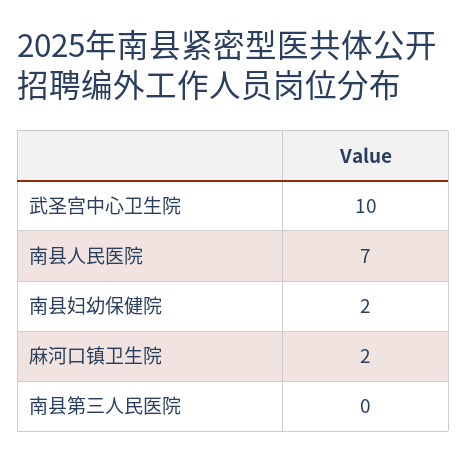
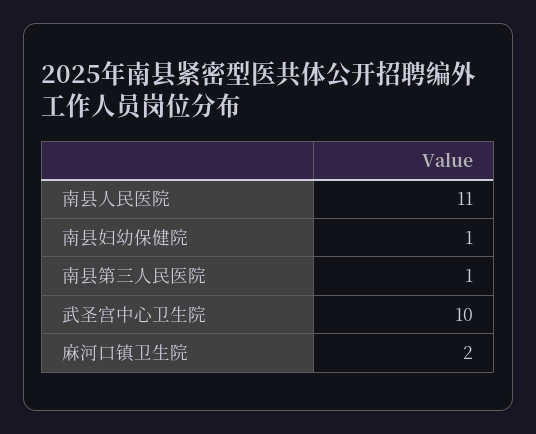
  {
    "武圣宫中心卫生院": 10,
-   "南县人民医院": 7,
+   "南县人民医院": 11,
-   "南县妇幼保健院": 2,
+   "南县妇幼保健院": 1,
    "麻河口镇卫生院": 2,
-   "南县第三人民医院": 0
+   "南县第三人民医院": 1
  }

